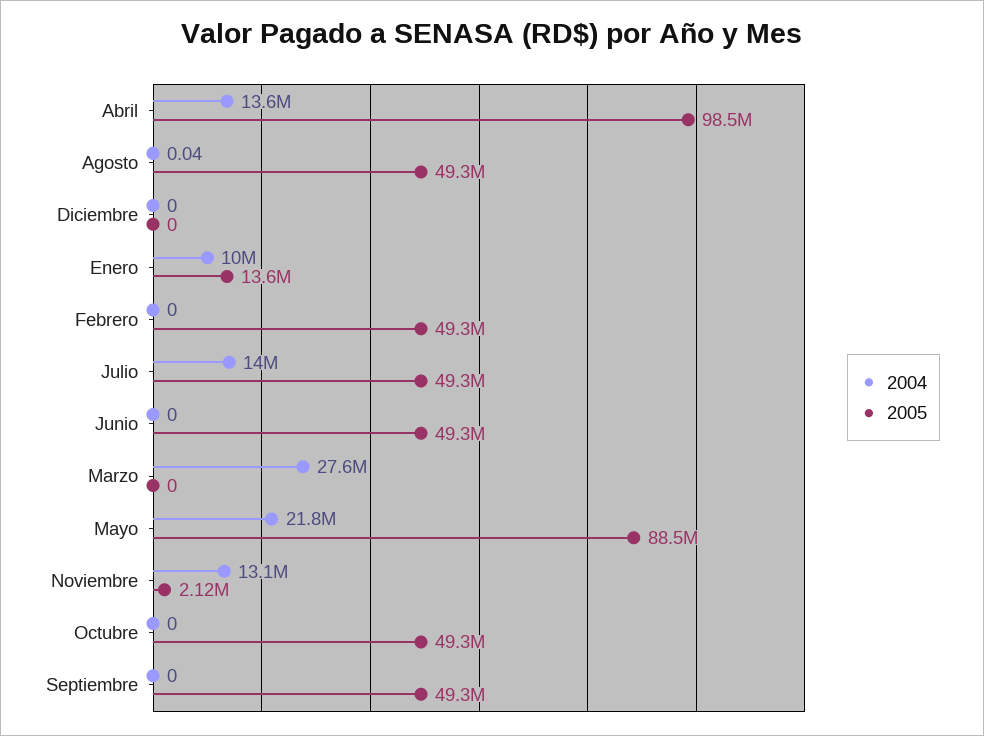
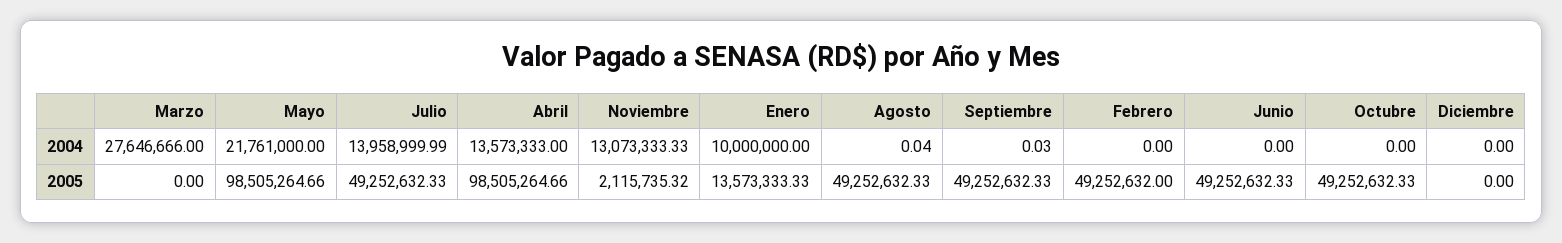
  {
    "2004": {
      "Abril": 13573333,
      "Agosto": 0.04,
      "Diciembre": 0,
      "Enero": 10000000,
      "Febrero": 0,
      "Julio": 13958999.99,
      "Junio": 0,
      "Marzo": 27646666,
      "Mayo": 21761000,
      "Noviembre": 13073333.33,
      "Octubre": 0,
-     "Septiembre": 0
+     "Septiembre": 0.03
    },
    "2005": {
      "Abril": 98505264.66,
      "Agosto": 49252632.33,
      "Diciembre": 0,
      "Enero": 13573333.33,
      "Febrero": 49252632,
      "Julio": 49252632.33,
      "Junio": 49252632.33,
      "Marzo": 0,
-     "Mayo": 88500000,
+     "Mayo": 98505264.66,
      "Noviembre": 2115735.32,
      "Octubre": 49252632.33,
      "Septiembre": 49252632.33
    }
  }

